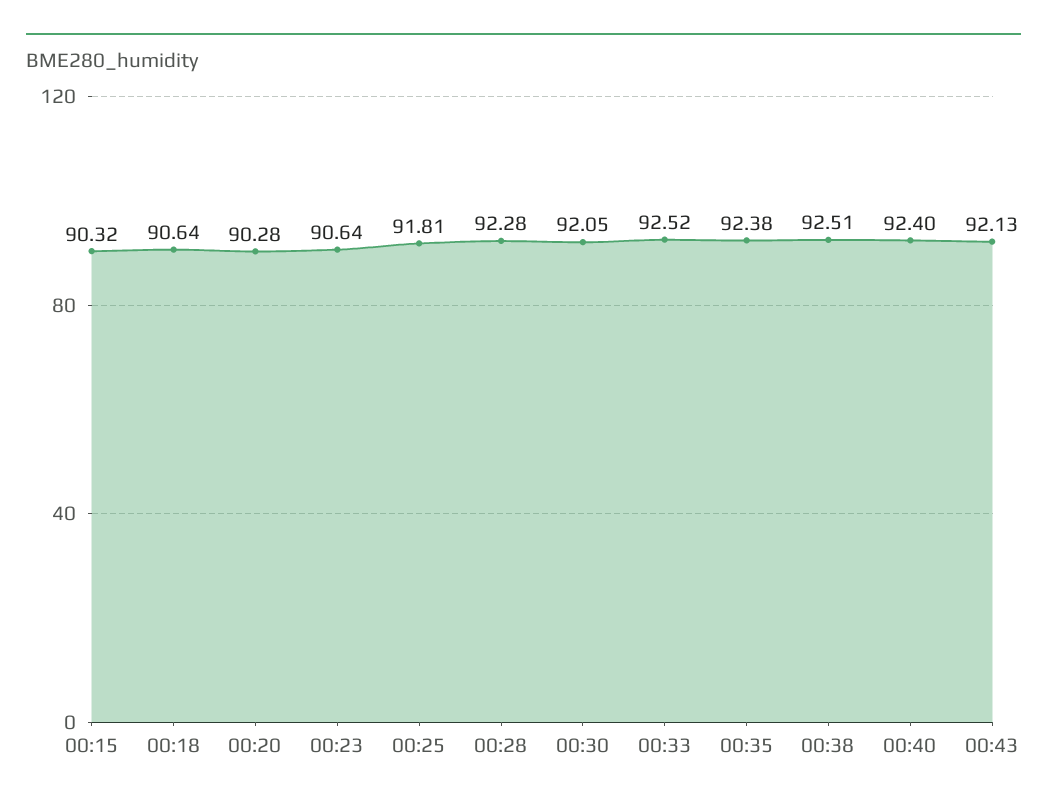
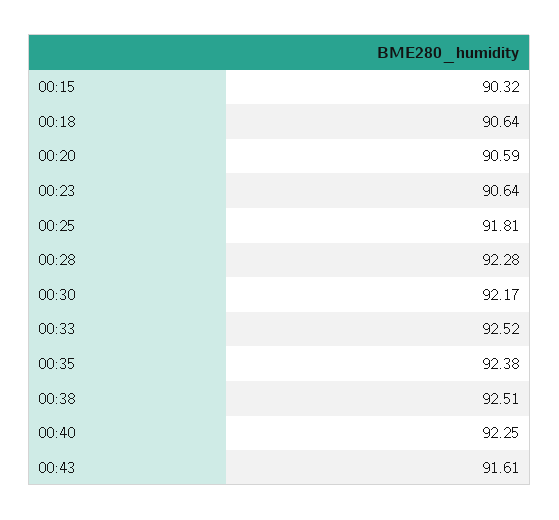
  {
    "00:15": 90.32,
    "00:18": 90.64,
-   "00:20": 90.28,
+   "00:20": 90.59,
    "00:23": 90.64,
    "00:25": 91.81,
    "00:28": 92.28,
-   "00:30": 92.05,
+   "00:30": 92.17,
    "00:33": 92.52,
    "00:35": 92.38,
    "00:38": 92.51,
-   "00:40": 92.4,
+   "00:40": 92.25,
-   "00:43": 92.13
+   "00:43": 91.61
  }

